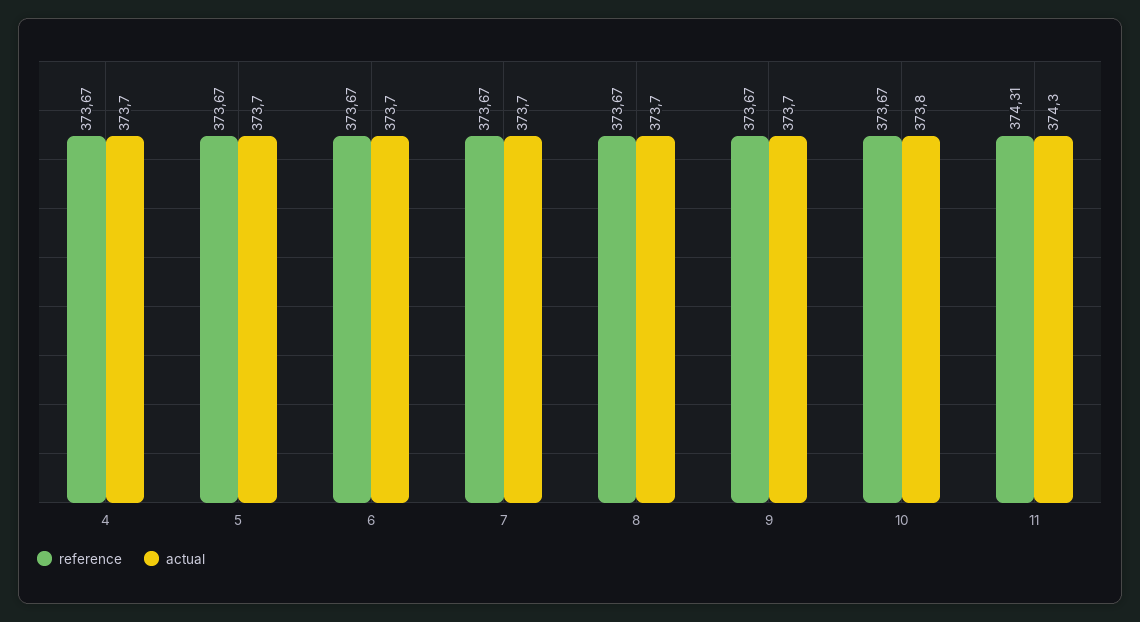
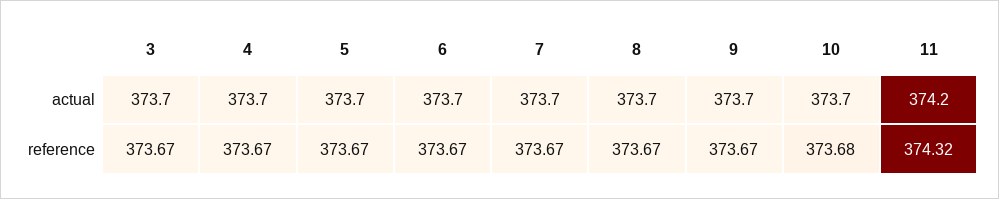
  {
    "reference": {
      "4": 373.67,
      "5": 373.67,
      "6": 373.67,
      "7": 373.67,
      "8": 373.67,
      "9": 373.67,
-     "10": 373.67,
+     "10": 373.68,
-     "11": 374.31
+     "11": 374.32,
+     "3": 373.67
    },
    "actual": {
      "4": 373.7,
      "5": 373.7,
      "6": 373.7,
      "7": 373.7,
      "8": 373.7,
      "9": 373.7,
-     "10": 373.8,
+     "10": 373.7,
-     "11": 374.3
+     "11": 374.2,
+     "3": 373.7
    }
  }

